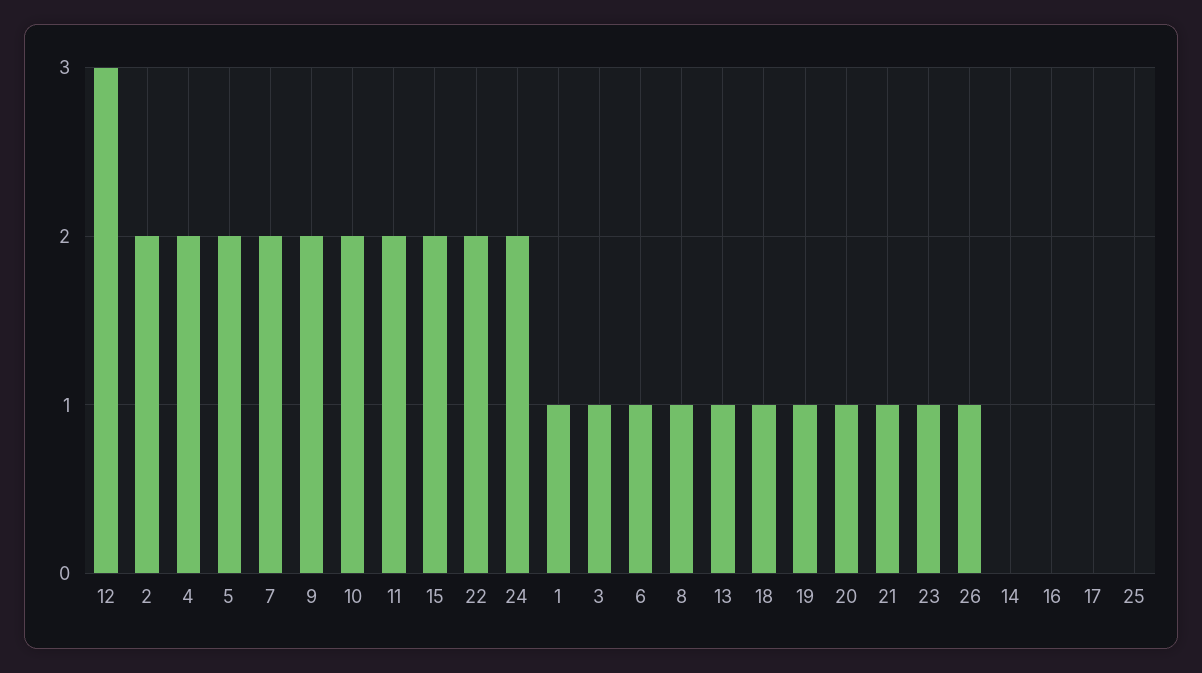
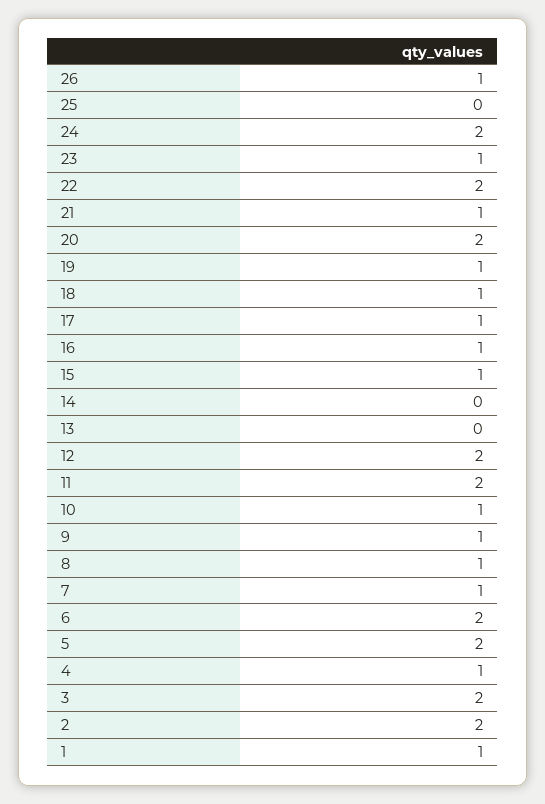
  {
-   "12": 3,
+   "12": 2,
    "2": 2,
-   "4": 2,
+   "4": 1,
    "5": 2,
-   "7": 2,
+   "7": 1,
-   "9": 2,
+   "9": 1,
-   "10": 2,
+   "10": 1,
    "11": 2,
-   "15": 2,
+   "15": 1,
    "22": 2,
    "24": 2,
    "1": 1,
-   "3": 1,
+   "3": 2,
-   "6": 1,
+   "6": 2,
    "8": 1,
-   "13": 1,
+   "13": 0,
    "18": 1,
    "19": 1,
-   "20": 1,
+   "20": 2,
    "21": 1,
    "23": 1,
    "26": 1,
    "14": 0,
-   "16": 0,
+   "16": 1,
-   "17": 0,
+   "17": 1,
    "25": 0
  }

